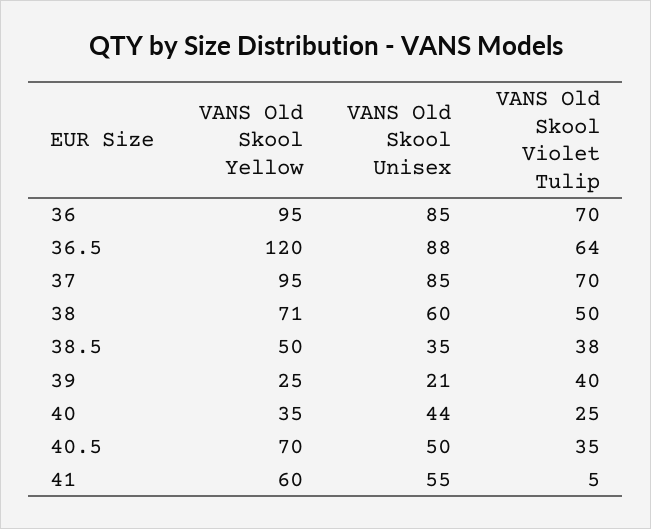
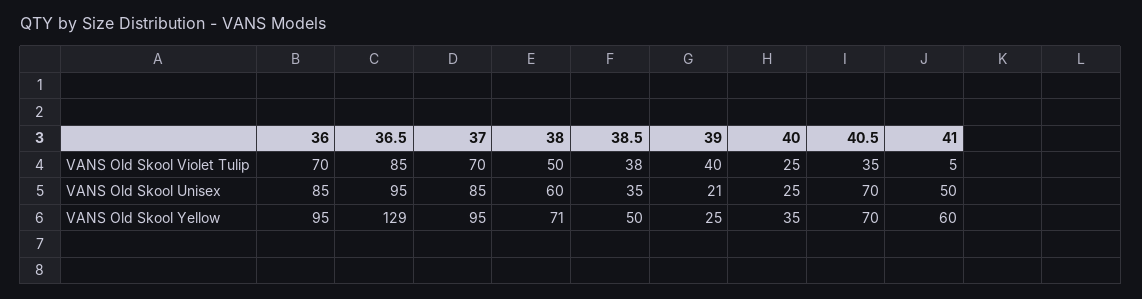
  {
    "VANS Old Skool Yellow": {
      "36": 95,
-     "36.5": 120,
+     "36.5": 129,
      "37": 95,
      "38": 71,
      "38.5": 50,
      "39": 25,
      "40": 35,
      "40.5": 70,
      "41": 60
    },
    "VANS Old Skool Unisex": {
      "36": 85,
-     "36.5": 88,
+     "36.5": 95,
      "37": 85,
      "38": 60,
      "38.5": 35,
      "39": 21,
-     "40": 44,
+     "40": 25,
-     "40.5": 50,
+     "40.5": 70,
-     "41": 55
+     "41": 50
    },
    "VANS Old Skool Violet Tulip": {
      "36": 70,
-     "36.5": 64,
+     "36.5": 85,
      "37": 70,
      "38": 50,
      "38.5": 38,
      "39": 40,
      "40": 25,
      "40.5": 35,
      "41": 5
    }
  }

